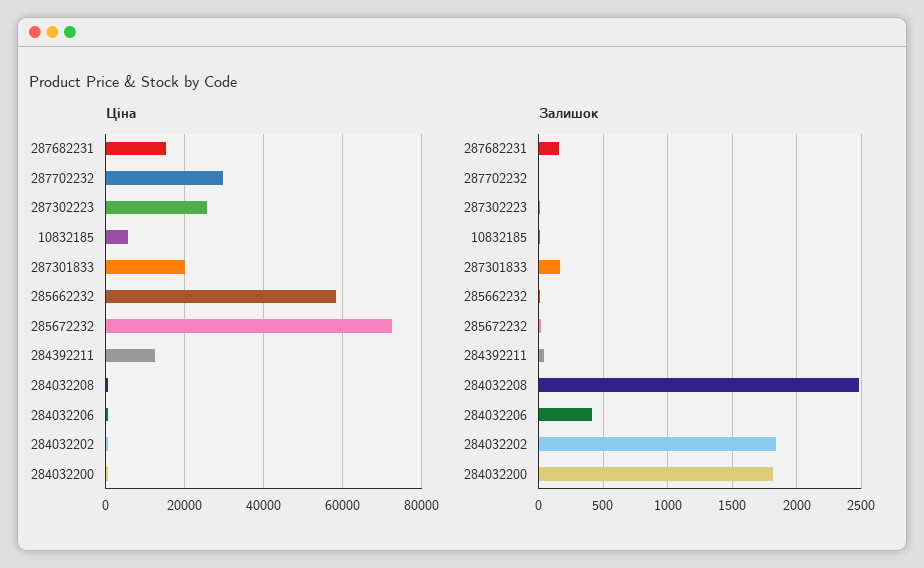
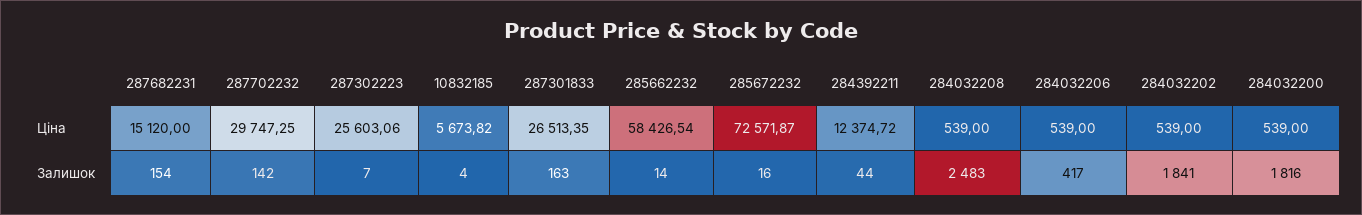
  {
    "Ціна": {
      "287682231": 15120,
      "287702232": 29747.25,
      "287302223": 25603.06,
      "10832185": 5673.82,
-     "287301833": 20000,
+     "287301833": 26513.35,
      "285662232": 58426.54,
      "285672232": 72571.87,
      "284392211": 12374.72,
      "284032208": 539,
      "284032206": 539,
      "284032202": 539,
      "284032200": 539
    },
    "Залишок": {
      "287682231": 154,
-     "287702232": 0,
+     "287702232": 142,
      "287302223": 7,
      "10832185": 4,
      "287301833": 163,
      "285662232": 14,
      "285672232": 16,
      "284392211": 44,
      "284032208": 2483,
      "284032206": 417,
      "284032202": 1841,
      "284032200": 1816
    }
  }

